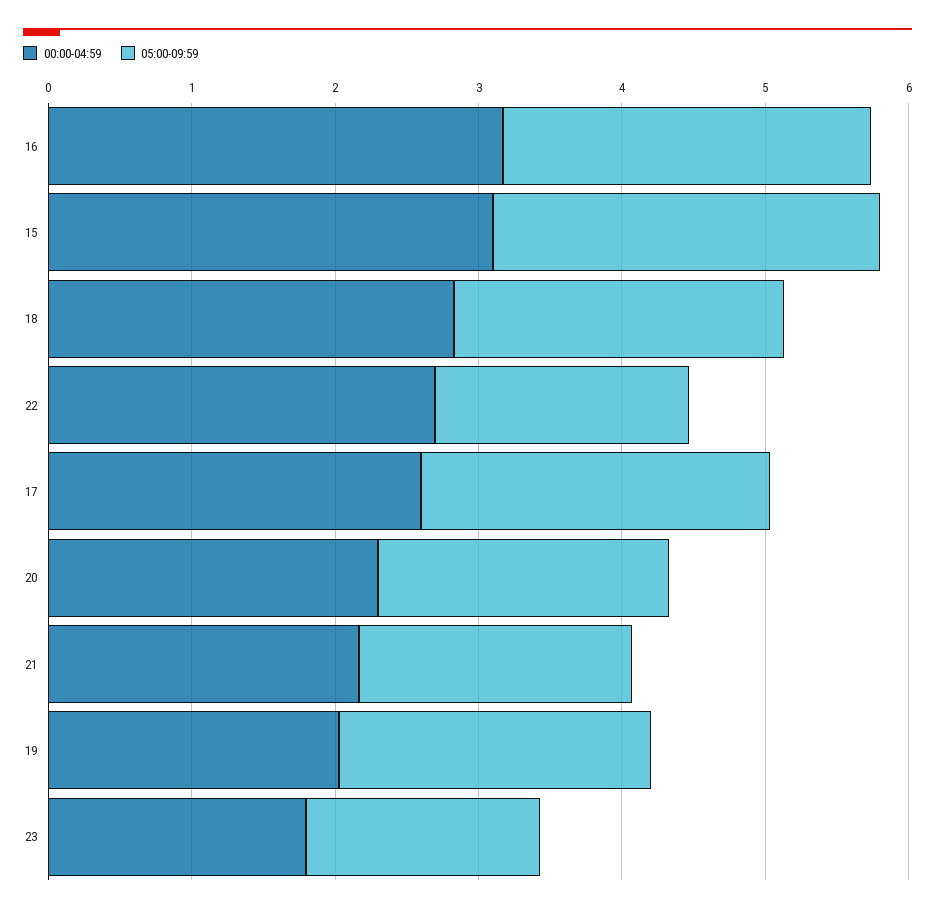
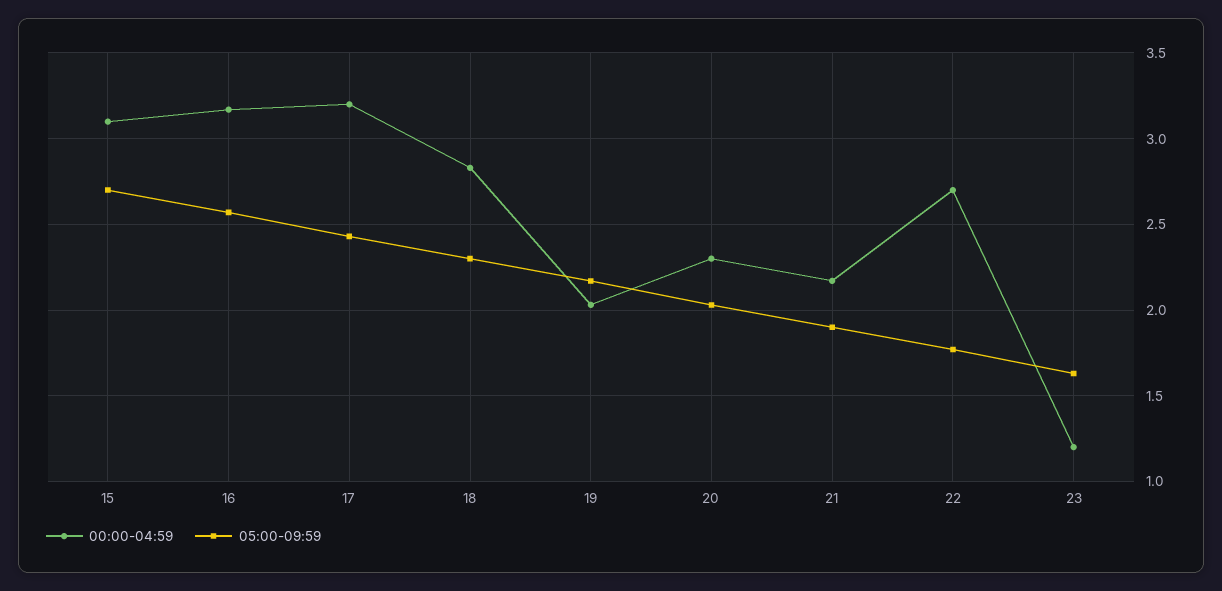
  {
    "00:00-04:59": {
      "16": 3.15,
      "15": 3.1,
      "18": 2.85,
      "22": 2.7,
-     "17": 2.6,
+     "17": 3.2,
      "20": 2.3,
      "21": 2.15,
      "19": 2.05,
-     "23": 1.8
+     "23": 1.2
    },
    "05:00-09:59": {
      "16": 2.55,
      "15": 2.7,
      "18": 2.3,
      "22": 1.75,
      "17": 2.45,
      "20": 2.05,
      "21": 1.9,
      "19": 2.15,
      "23": 1.65
    }
  }

